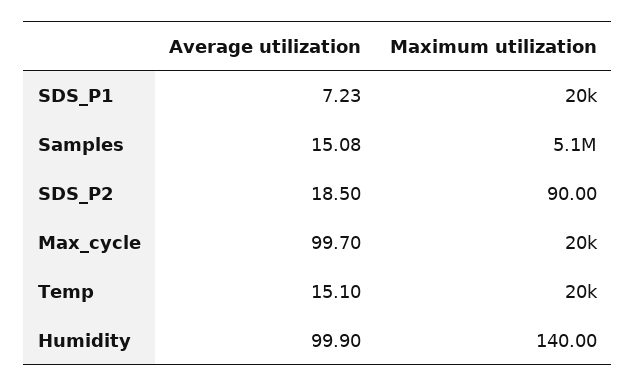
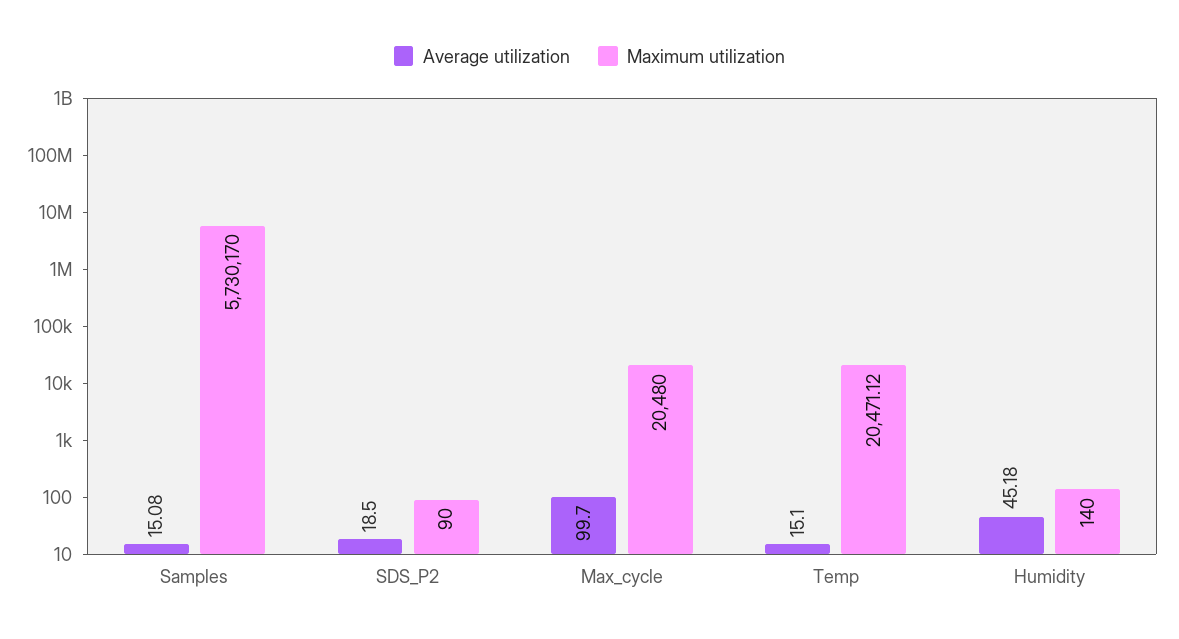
  {
    "Average utilization": {
-     "SDS_P1": 7.23,
      "Samples": 15.08,
      "SDS_P2": 18.5,
      "Max_cycle": 99.7,
      "Temp": 15.1,
-     "Humidity": 99.9
+     "Humidity": 45.18
    },
    "Maximum utilization": {
-     "SDS_P1": 20000,
-     "Samples": 5100000,
+     "Samples": 5730170,
      "SDS_P2": 90,
      "Max_cycle": 20480,
      "Temp": 20471.12,
      "Humidity": 140
    }
  }

